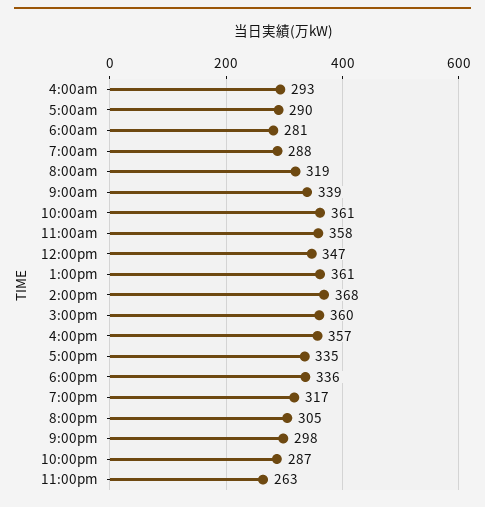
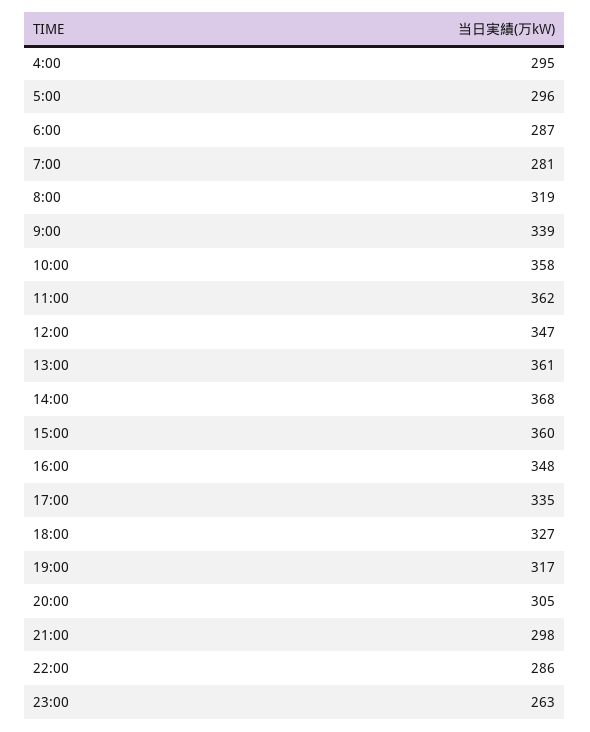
  {
-   "4:00am": 293,
+   "4:00am": 295,
-   "5:00am": 290,
+   "5:00am": 296,
-   "6:00am": 281,
+   "6:00am": 287,
-   "7:00am": 288,
+   "7:00am": 281,
    "8:00am": 319,
    "9:00am": 339,
-   "10:00am": 361,
+   "10:00am": 358,
-   "11:00am": 358,
+   "11:00am": 362,
    "12:00pm": 347,
    "1:00pm": 361,
    "2:00pm": 368,
    "3:00pm": 360,
-   "4:00pm": 357,
+   "4:00pm": 348,
    "5:00pm": 335,
-   "6:00pm": 336,
+   "6:00pm": 327,
    "7:00pm": 317,
    "8:00pm": 305,
    "9:00pm": 298,
-   "10:00pm": 287,
+   "10:00pm": 286,
    "11:00pm": 263
  }

